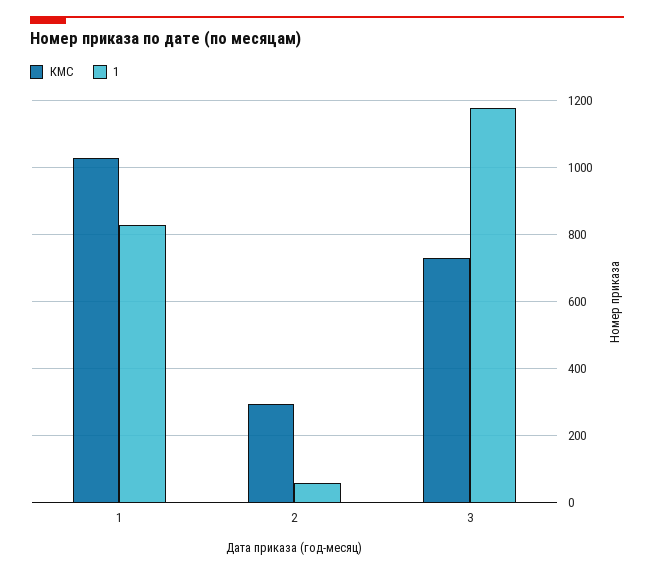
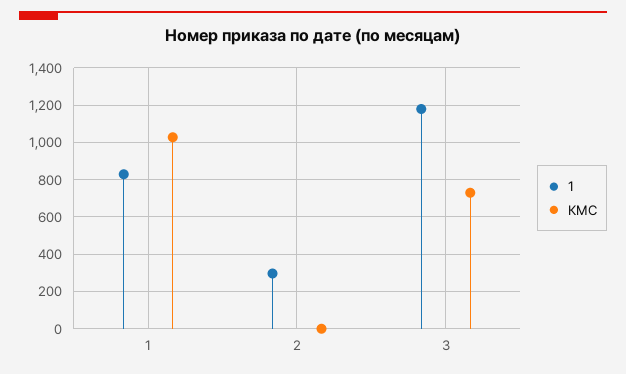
  {
    "КМС": {
      "1": 1020,
-     "2": 300,
+     "2": 0,
      "3": 740
    },
    "1": {
      "1": 820,
-     "2": 60,
+     "2": 300,
      "3": 1180
    }
  }

